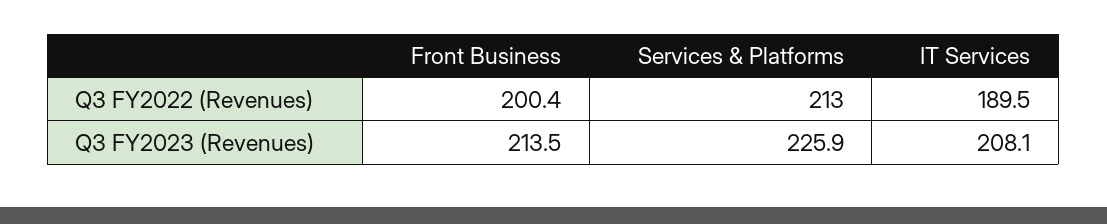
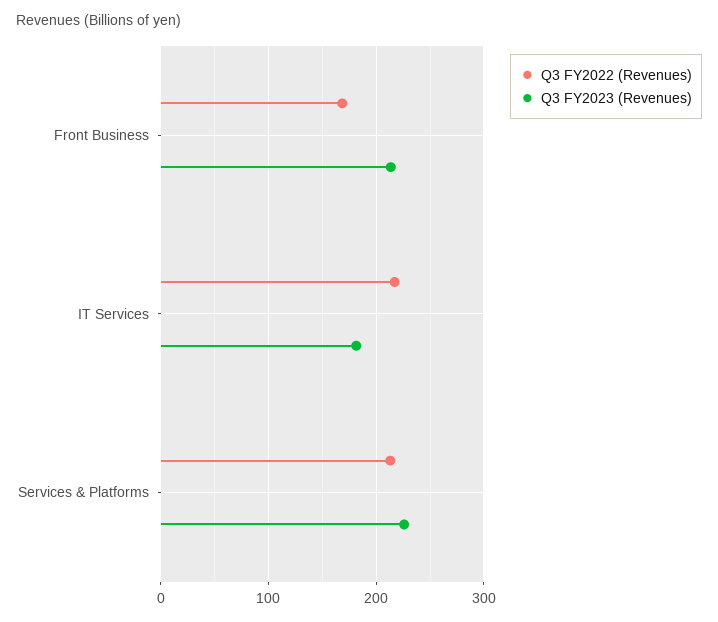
  {
    "Q3 FY2022 (Revenues)": {
-     "Front Business": 200.4,
+     "Front Business": 170,
      "Services & Platforms": 213,
-     "IT Services": 189.5
+     "IT Services": 220
    },
    "Q3 FY2023 (Revenues)": {
      "Front Business": 213.5,
      "Services & Platforms": 225.9,
-     "IT Services": 208.1
+     "IT Services": 180
    }
  }

